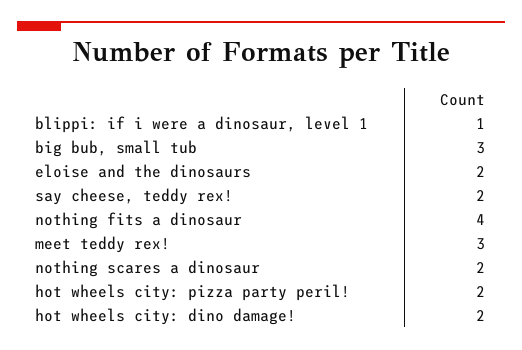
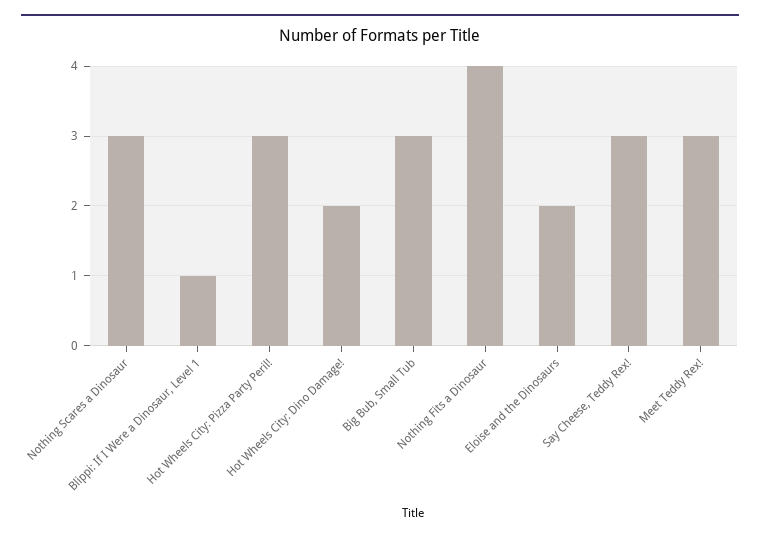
  {
    "blippi: if i were a dinosaur, level 1": 1,
    "big bub, small tub": 3,
    "eloise and the dinosaurs": 2,
-   "say cheese, teddy rex!": 2,
+   "say cheese, teddy rex!": 3,
    "nothing fits a dinosaur": 4,
    "meet teddy rex!": 3,
-   "nothing scares a dinosaur": 2,
+   "nothing scares a dinosaur": 3,
-   "hot wheels city: pizza party peril!": 2,
+   "hot wheels city: pizza party peril!": 3,
    "hot wheels city: dino damage!": 2
  }

